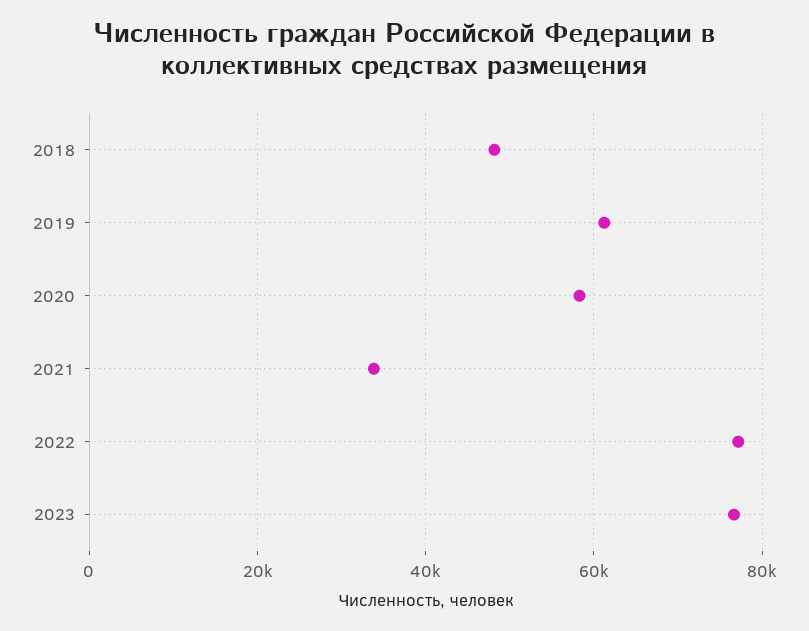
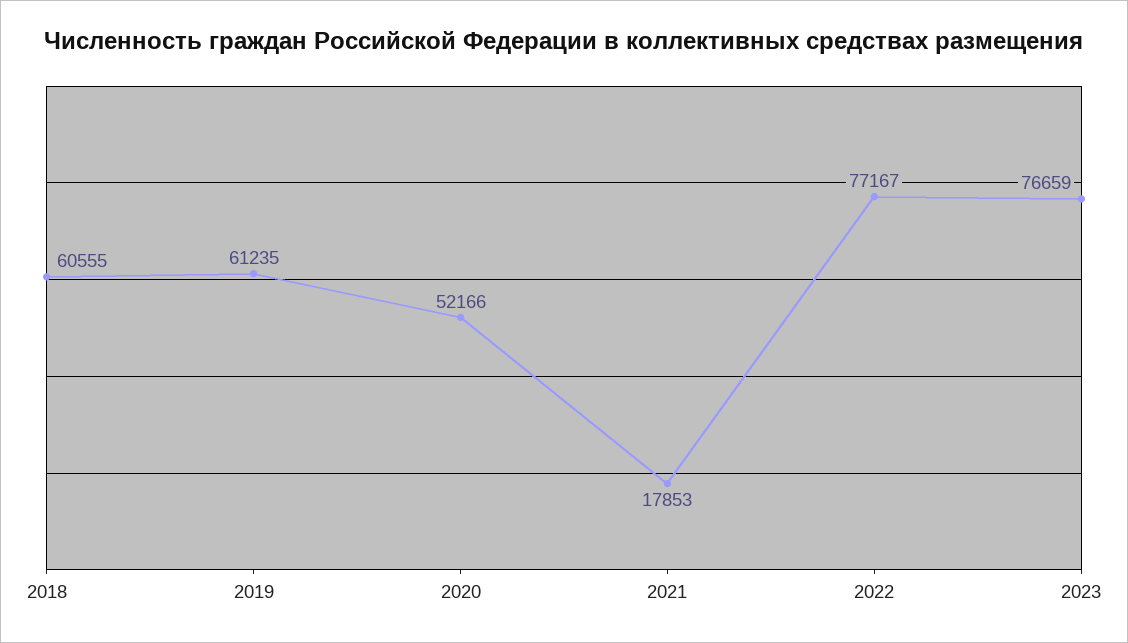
  {
-   "2018": 48000,
+   "2018": 60555,
    "2019": 61235,
-   "2020": 58000,
+   "2020": 52166,
-   "2021": 34000,
+   "2021": 17853,
    "2022": 77167,
    "2023": 76659
  }

